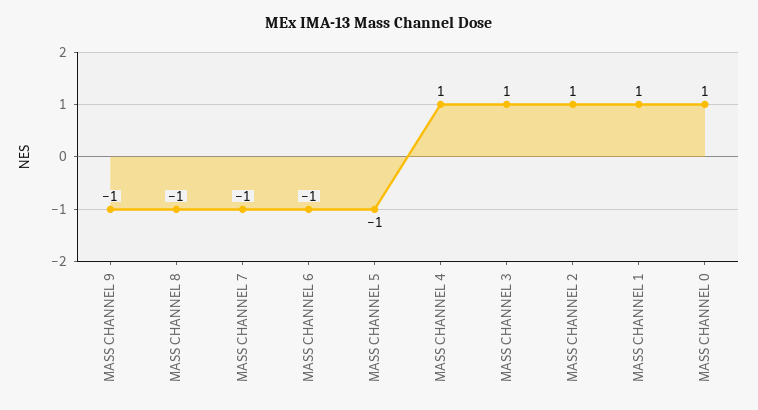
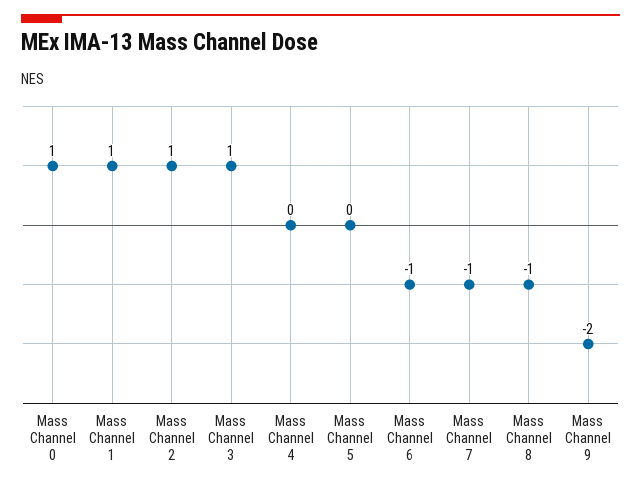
  {
-   "MASS CHANNEL 9": -1,
+   "MASS CHANNEL 9": -2,
    "MASS CHANNEL 8": -1,
    "MASS CHANNEL 7": -1,
    "MASS CHANNEL 6": -1,
-   "MASS CHANNEL 5": -1,
+   "MASS CHANNEL 5": 0,
-   "MASS CHANNEL 4": 1,
+   "MASS CHANNEL 4": 0,
    "MASS CHANNEL 3": 1,
    "MASS CHANNEL 2": 1,
    "MASS CHANNEL 1": 1,
    "MASS CHANNEL 0": 1
  }

